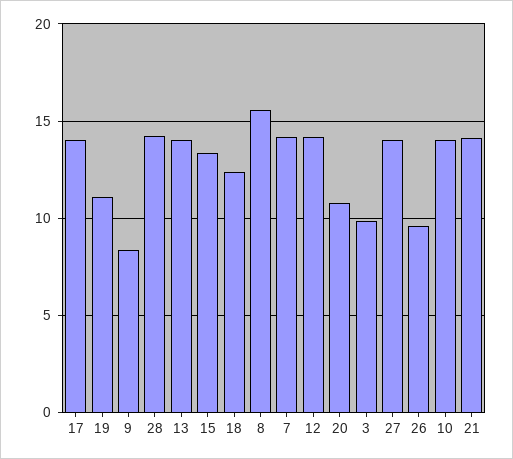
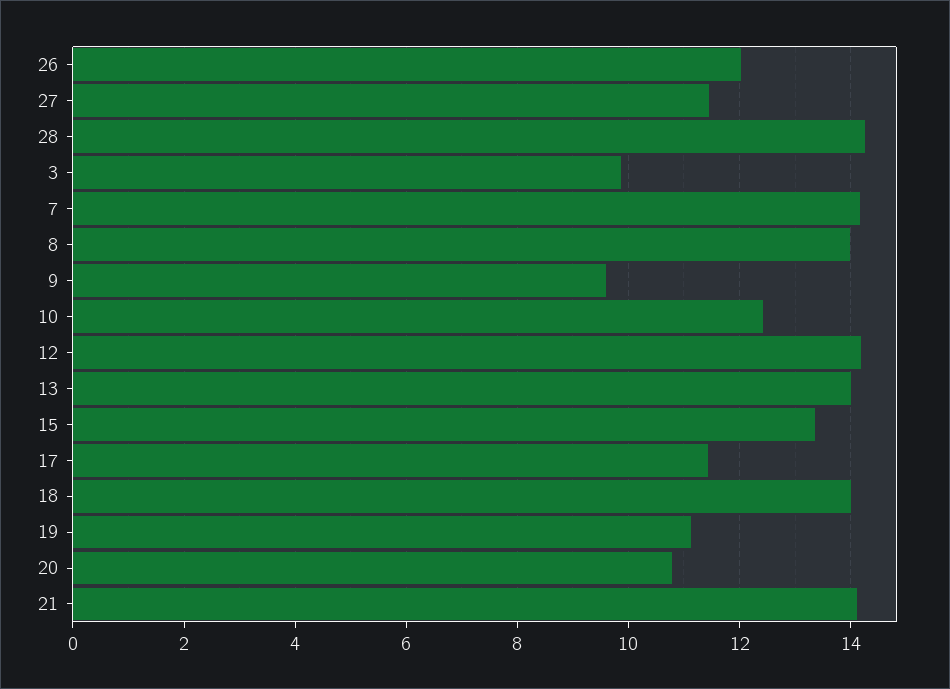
  {
-   "17": 14,
+   "17": 11.4,
    "19": 11.2,
-   "9": 8.5,
+   "9": 9.6,
    "28": 14.2,
    "13": 14,
    "15": 13.4,
-   "18": 12.5,
+   "18": 14,
-   "8": 15.5,
+   "8": 14,
    "7": 14.2,
    "12": 14.2,
    "20": 10.8,
    "3": 9.8,
-   "27": 14,
+   "27": 11.4,
-   "26": 9.5,
+   "26": 12,
-   "10": 14,
+   "10": 12.4,
    "21": 14.2
  }

